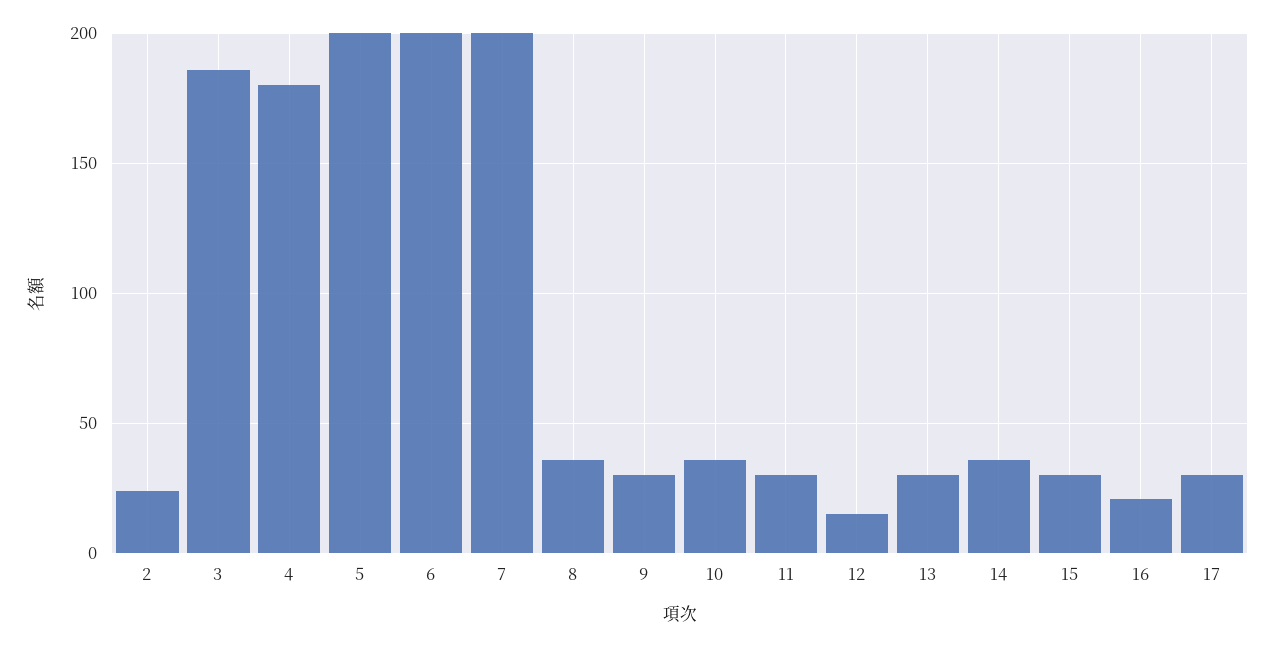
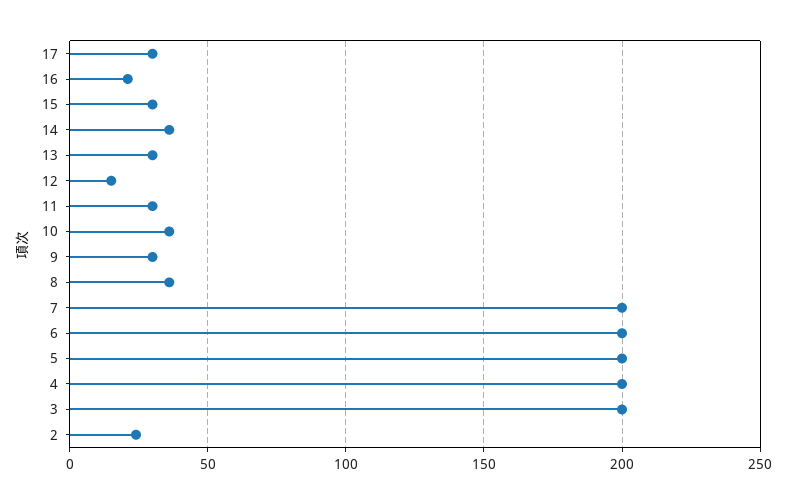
  {
    "2": 25,
-   "3": 185,
+   "3": 200,
-   "4": 180,
+   "4": 200,
    "5": 200,
    "6": 200,
    "7": 200,
    "8": 35,
    "9": 30,
    "10": 35,
    "11": 30,
    "12": 15,
    "13": 30,
    "14": 35,
    "15": 30,
    "16": 20,
    "17": 30
  }

